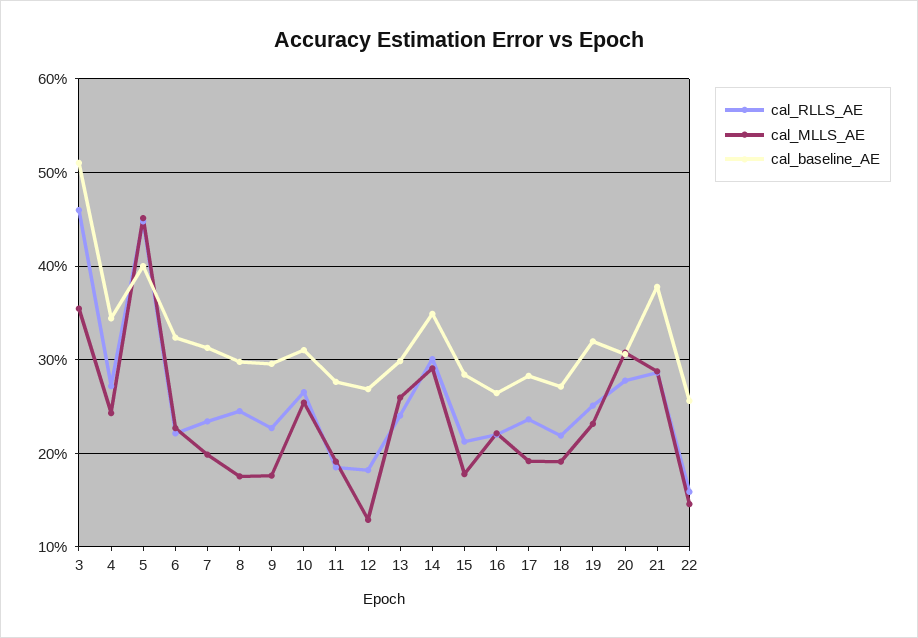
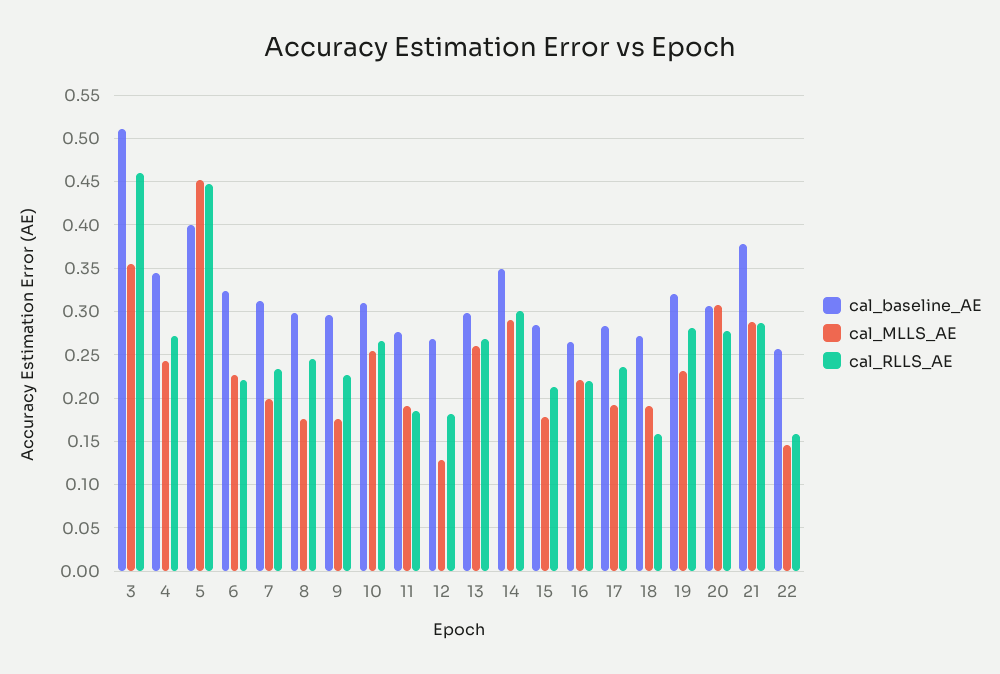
  {
    "cal_RLLS_AE": {
      "3": 0.46,
      "4": 0.27,
      "5": 0.45,
      "6": 0.22,
      "7": 0.23,
      "8": 0.25,
      "9": 0.23,
      "10": 0.27,
      "11": 0.18,
      "12": 0.18,
-     "13": 0.24,
+     "13": 0.27,
      "14": 0.3,
      "15": 0.21,
      "16": 0.22,
      "17": 0.24,
-     "18": 0.22,
+     "18": 0.16,
-     "19": 0.25,
+     "19": 0.28,
      "20": 0.28,
      "21": 0.29,
      "22": 0.16
    },
    "cal_MLLS_AE": {
      "3": 0.35,
      "4": 0.24,
      "5": 0.45,
      "6": 0.23,
      "7": 0.2,
      "8": 0.18,
      "9": 0.18,
      "10": 0.25,
      "11": 0.19,
      "12": 0.13,
      "13": 0.26,
      "14": 0.29,
      "15": 0.18,
      "16": 0.22,
      "17": 0.19,
      "18": 0.19,
      "19": 0.23,
      "20": 0.31,
      "21": 0.29,
      "22": 0.15
    },
    "cal_baseline_AE": {
      "3": 0.51,
      "4": 0.34,
      "5": 0.4,
      "6": 0.32,
      "7": 0.31,
      "8": 0.3,
      "9": 0.3,
      "10": 0.31,
      "11": 0.28,
      "12": 0.27,
      "13": 0.3,
      "14": 0.35,
      "15": 0.28,
      "16": 0.26,
      "17": 0.28,
      "18": 0.27,
      "19": 0.32,
      "20": 0.31,
      "21": 0.38,
      "22": 0.26
    }
  }

